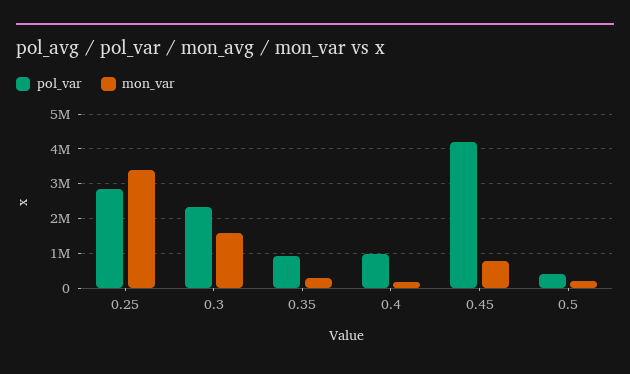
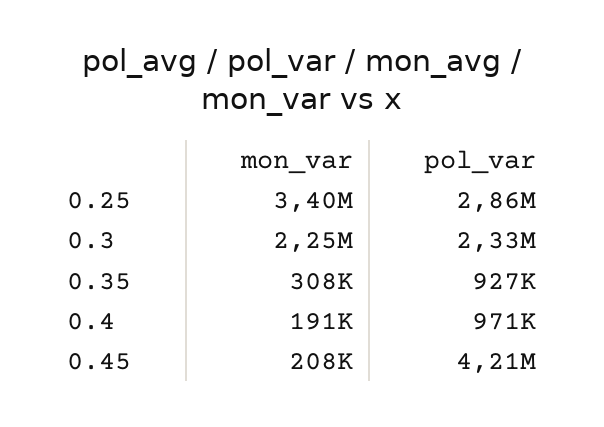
  {
    "pol_var": {
      "0.25": 2860000,
      "0.3": 2330000,
      "0.35": 927000,
      "0.4": 971000,
-     "0.45": 4210000,
+     "0.45": 4210000
-     "0.5": 400000
    },
    "mon_var": {
      "0.25": 3400000,
-     "0.3": 1600000,
+     "0.3": 2250000,
      "0.35": 308000,
      "0.4": 191000,
-     "0.45": 800000,
+     "0.45": 208000
-     "0.5": 200000
    }
  }

